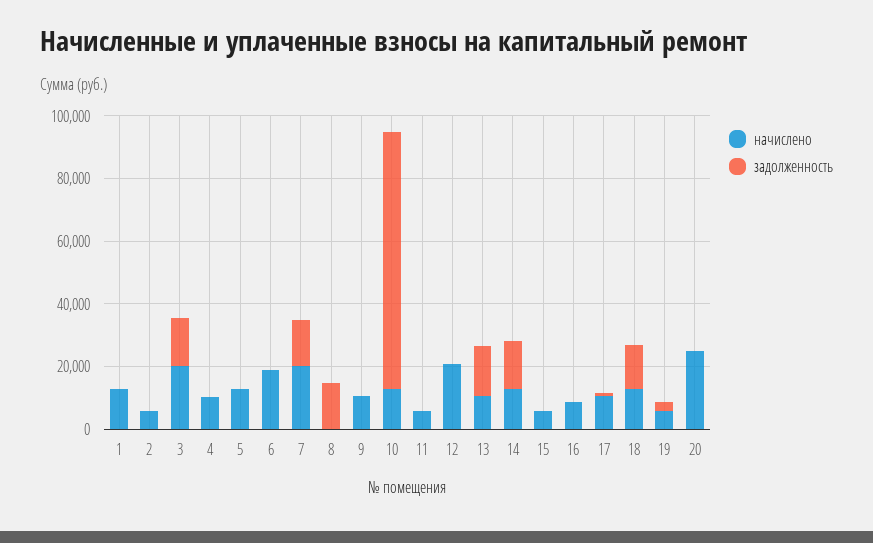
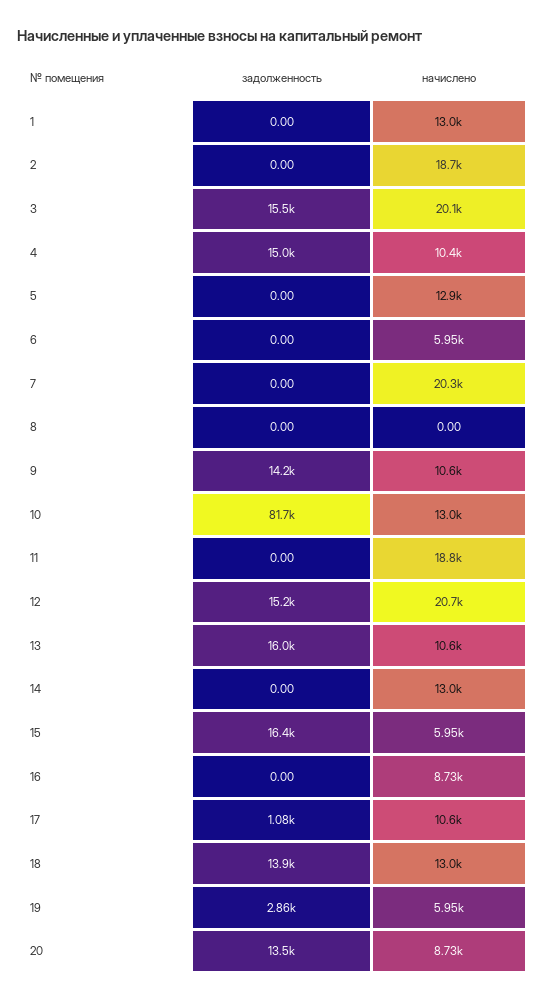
  {
    "начислено": {
      "1": 13000,
-     "2": 5000,
+     "2": 18700,
      "3": 20100,
      "4": 10400,
      "5": 12900,
-     "6": 20000,
+     "6": 5950,
      "7": 20300,
      "8": 0,
      "9": 10600,
      "10": 13000,
-     "11": 5000,
+     "11": 18800,
      "12": 20700,
      "13": 10600,
      "14": 13000,
      "15": 5950,
      "16": 8730,
      "17": 10600,
      "18": 13000,
      "19": 5950,
-     "20": 25000
+     "20": 8730
    },
    "задолженность": {
      "1": 0,
      "2": 0,
      "3": 15500,
-     "4": 0,
+     "4": 15000,
      "5": 0,
      "6": 0,
-     "7": 15000,
+     "7": 0,
-     "8": 15000,
+     "8": 0,
-     "9": 0,
+     "9": 14200,
      "10": 81700,
      "11": 0,
-     "12": 0,
+     "12": 15200,
      "13": 16000,
-     "14": 15000,
+     "14": 0,
-     "15": 0,
+     "15": 16400,
      "16": 0,
      "17": 1080,
      "18": 13900,
      "19": 2860,
-     "20": 0
+     "20": 13500
    }
  }

